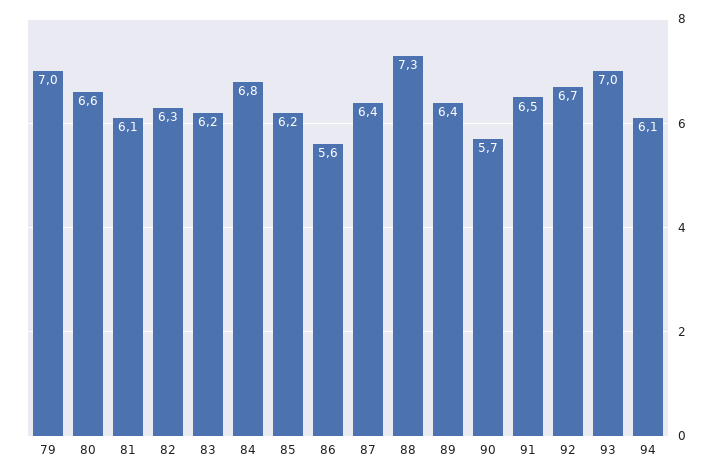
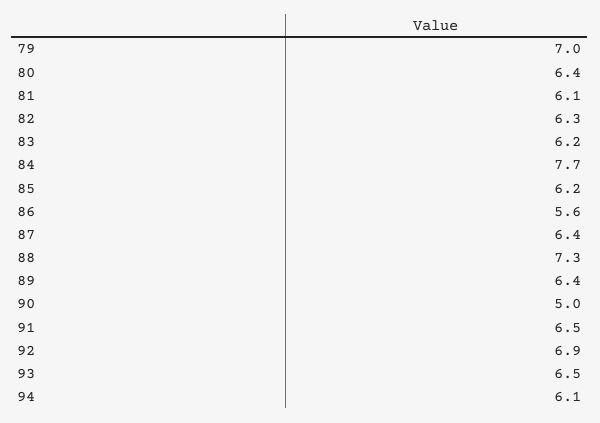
  {
    "79": 7,
-   "80": 6.6,
+   "80": 6.4,
    "81": 6.1,
    "82": 6.3,
    "83": 6.2,
-   "84": 6.8,
+   "84": 7.7,
    "85": 6.2,
    "86": 5.6,
    "87": 6.4,
    "88": 7.3,
    "89": 6.4,
-   "90": 5.7,
+   "90": 5,
    "91": 6.5,
-   "92": 6.7,
+   "92": 6.9,
-   "93": 7,
+   "93": 6.5,
    "94": 6.1
  }

